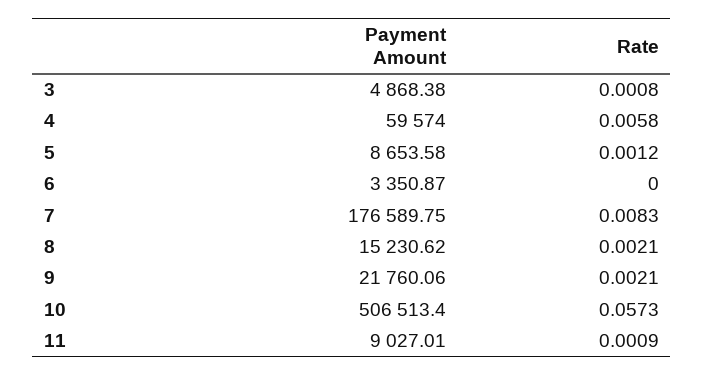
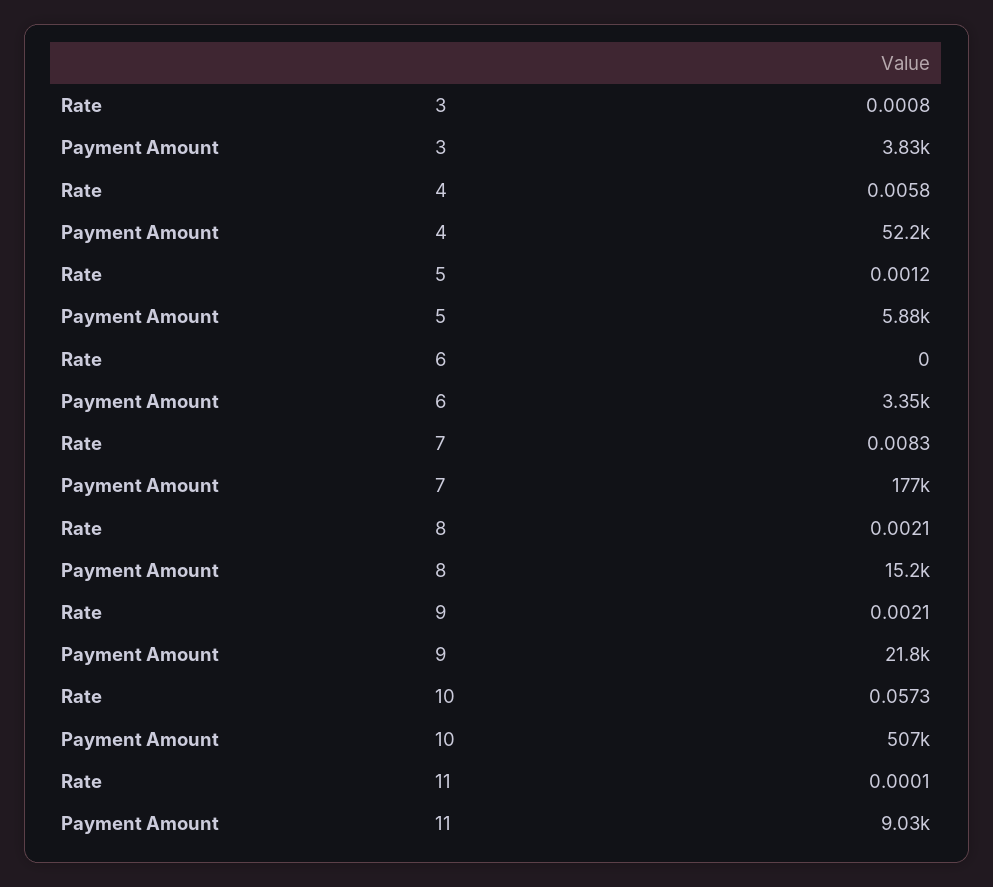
  {
    "Payment Amount": {
-     "3": 4868.38,
+     "3": 3830,
-     "4": 59574,
+     "4": 52200,
-     "5": 8653.58,
+     "5": 5880,
      "6": 3350.87,
      "7": 176589.75,
      "8": 15230.62,
      "9": 21760.06,
      "10": 506513.4,
      "11": 9027.01
    },
    "Rate": {
      "3": 0.0008,
      "4": 0.0058,
      "5": 0.0012,
      "6": 0,
      "7": 0.0083,
      "8": 0.0021,
      "9": 0.0021,
      "10": 0.0573,
-     "11": 0.0009
+     "11": 0.0001
    }
  }

